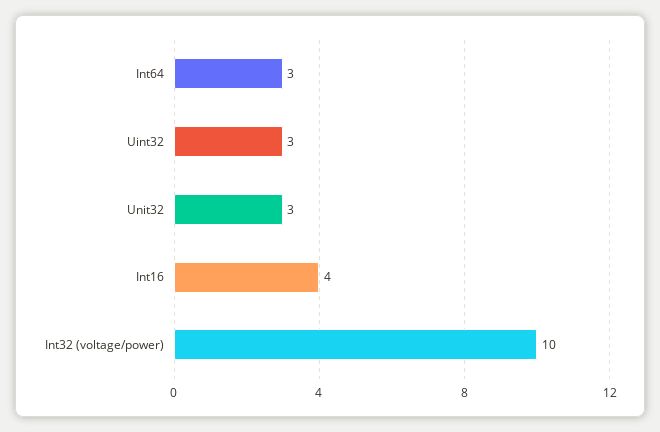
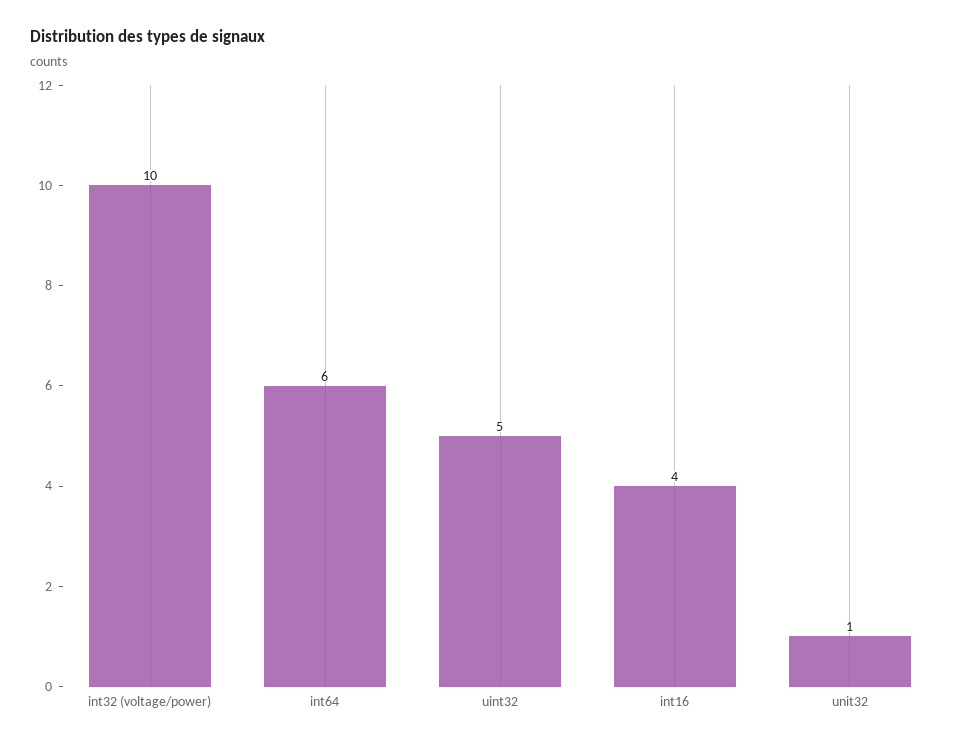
  {
-   "Int64": 3,
+   "Int64": 6,
-   "Uint32": 3,
+   "Uint32": 5,
-   "Unit32": 3,
+   "Unit32": 1,
    "Int16": 4,
    "Int32 (voltage/power)": 10
  }

